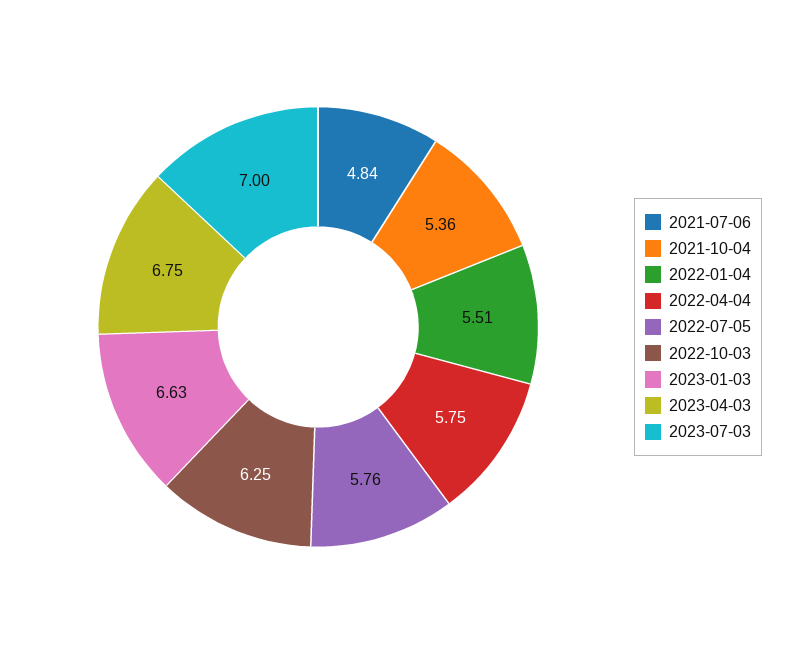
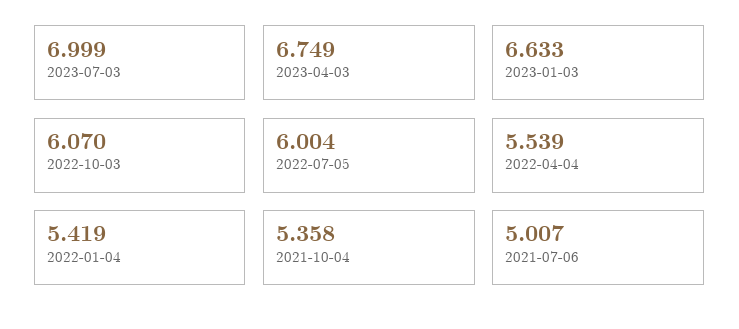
  {
-   "2021-07-06": 4.84,
+   "2021-07-06": 5.007,
    "2021-10-04": 5.358,
-   "2022-01-04": 5.51,
+   "2022-01-04": 5.419,
-   "2022-04-04": 5.75,
+   "2022-04-04": 5.539,
-   "2022-07-05": 5.76,
+   "2022-07-05": 6.004,
-   "2022-10-03": 6.25,
+   "2022-10-03": 6.07,
    "2023-01-03": 6.633,
    "2023-04-03": 6.749,
    "2023-07-03": 6.999
  }

